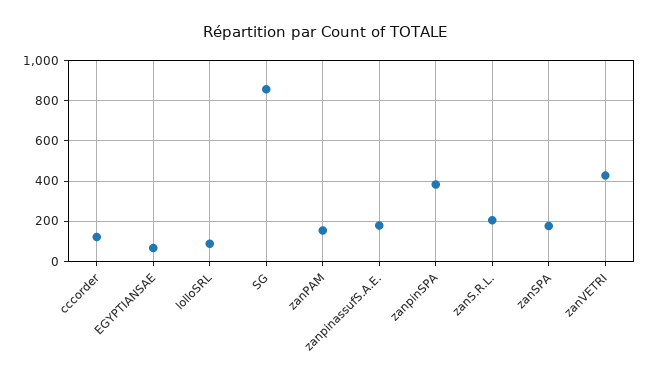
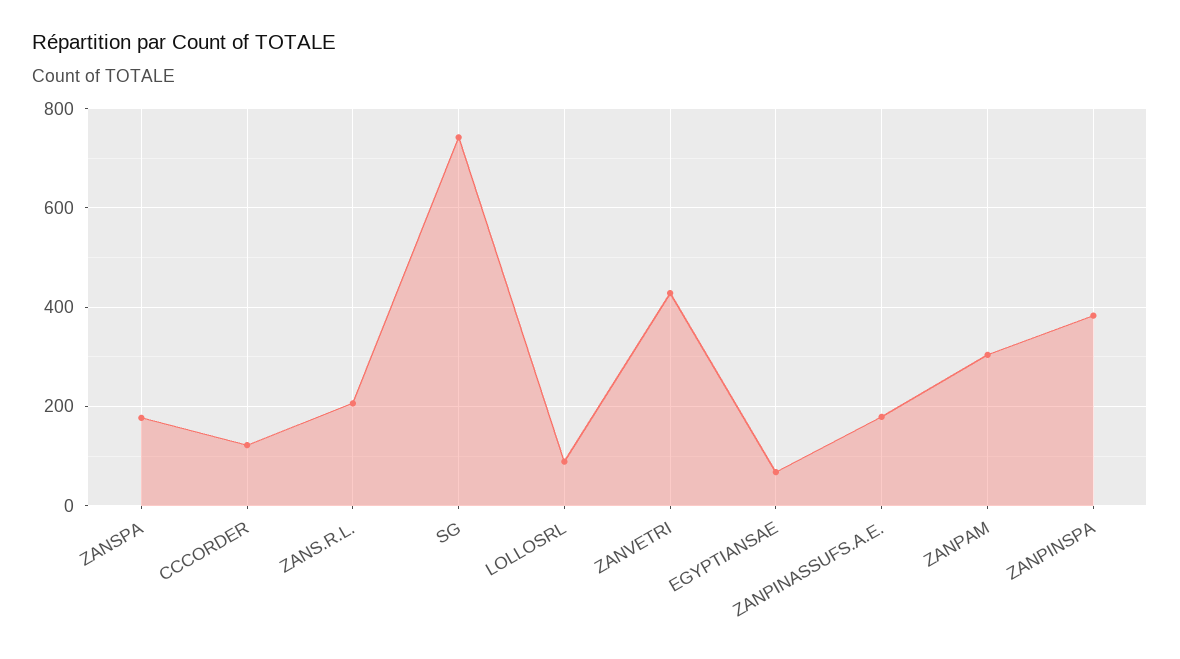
  {
    "cccorder": 120,
    "EGYPTIANSAE": 60,
    "lolloSRL": 80,
-   "SG": 850,
+   "SG": 740,
-   "zanPAM": 150,
+   "zanPAM": 300,
    "zanpinassufS.A.E.": 180,
    "zanpinSPA": 380,
    "zanS.R.L.": 200,
    "zanSPA": 180,
    "zanVETRI": 420
  }

